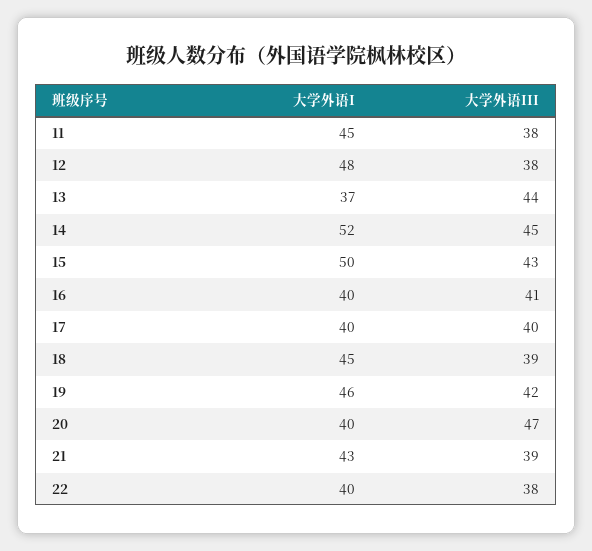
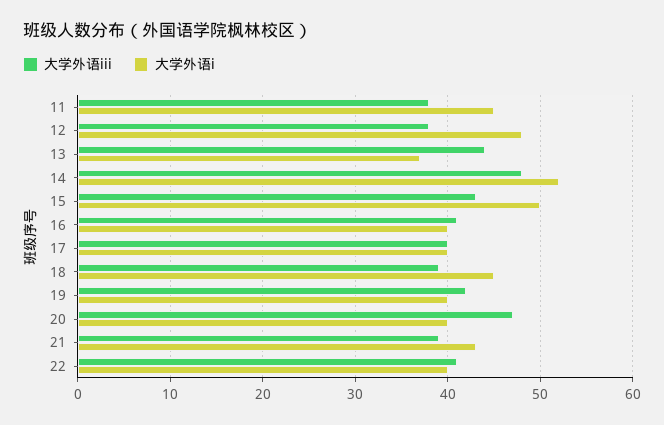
  {
    "大学外语I": {
      "11": 45,
      "12": 48,
      "13": 37,
      "14": 52,
      "15": 50,
      "16": 40,
      "17": 40,
      "18": 45,
-     "19": 46,
+     "19": 40,
      "20": 40,
      "21": 43,
      "22": 40
    },
    "大学外语III": {
      "11": 38,
      "12": 38,
      "13": 44,
-     "14": 45,
+     "14": 48,
      "15": 43,
      "16": 41,
      "17": 40,
      "18": 39,
      "19": 42,
      "20": 47,
      "21": 39,
-     "22": 38
+     "22": 41
    }
  }

